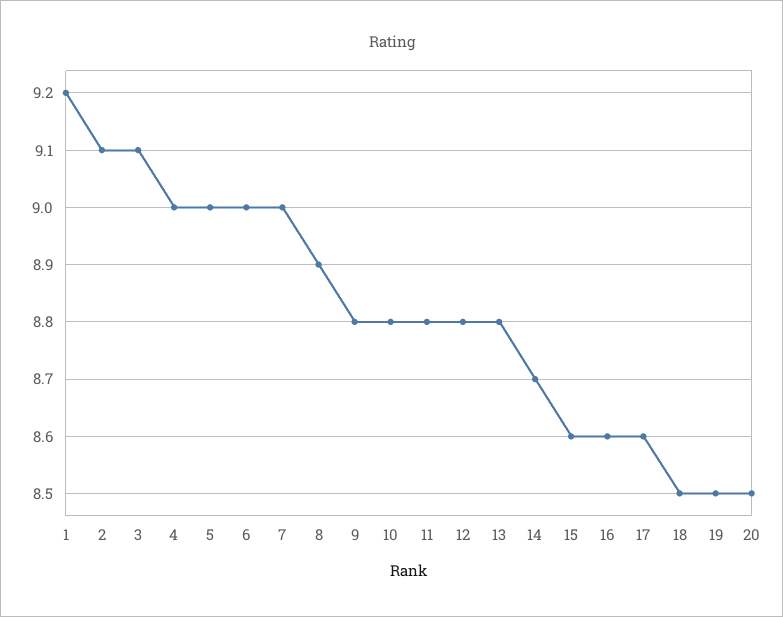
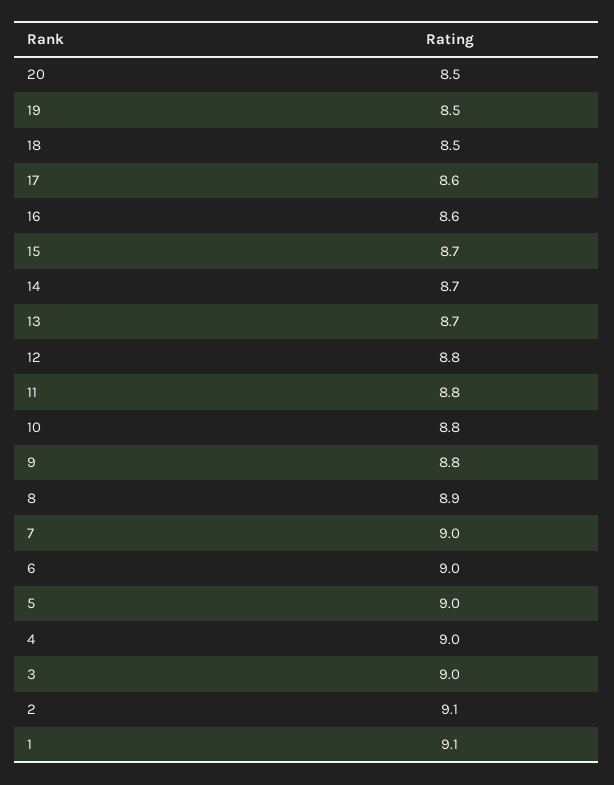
  {
-   "1": 9.2,
+   "1": 9.1,
    "2": 9.1,
-   "3": 9.1,
+   "3": 9,
    "4": 9,
    "5": 9,
    "6": 9,
    "7": 9,
    "8": 8.9,
    "9": 8.8,
    "10": 8.8,
    "11": 8.8,
    "12": 8.8,
-   "13": 8.8,
+   "13": 8.7,
    "14": 8.7,
-   "15": 8.6,
+   "15": 8.7,
    "16": 8.6,
    "17": 8.6,
    "18": 8.5,
    "19": 8.5,
    "20": 8.5
  }

